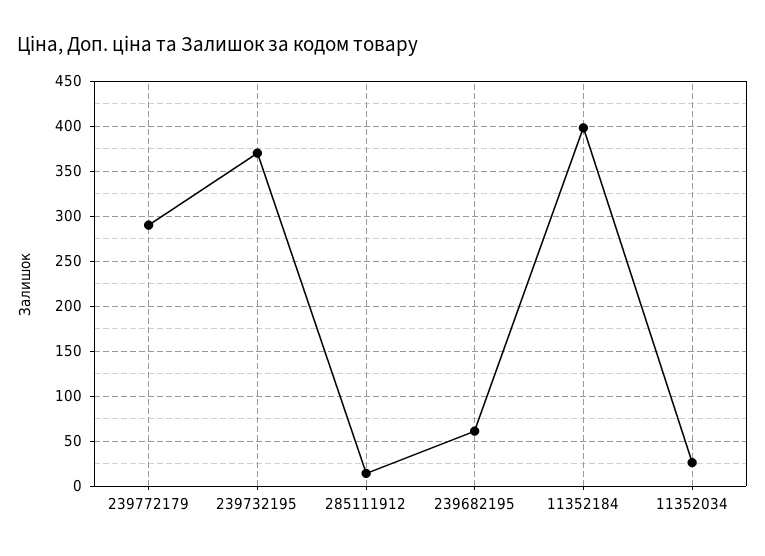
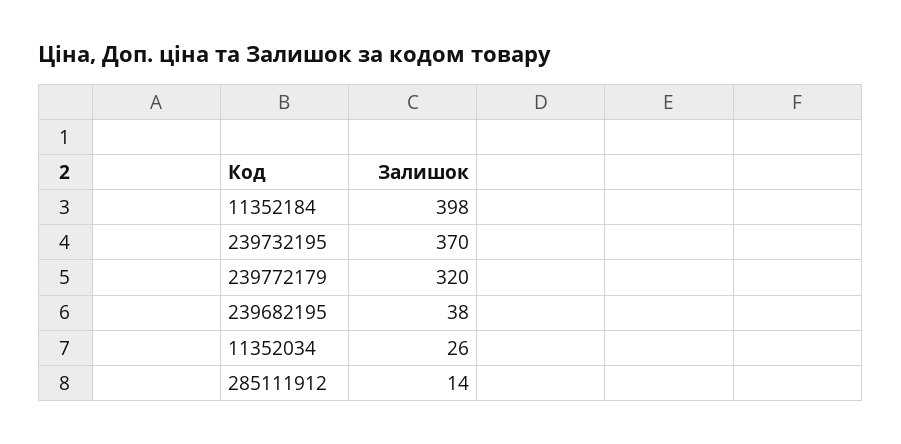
  {
-   "239772179": 290,
+   "239772179": 320,
    "239732195": 370,
    "285111912": 14,
-   "239682195": 60,
+   "239682195": 38,
    "11352184": 398,
    "11352034": 26
  }

